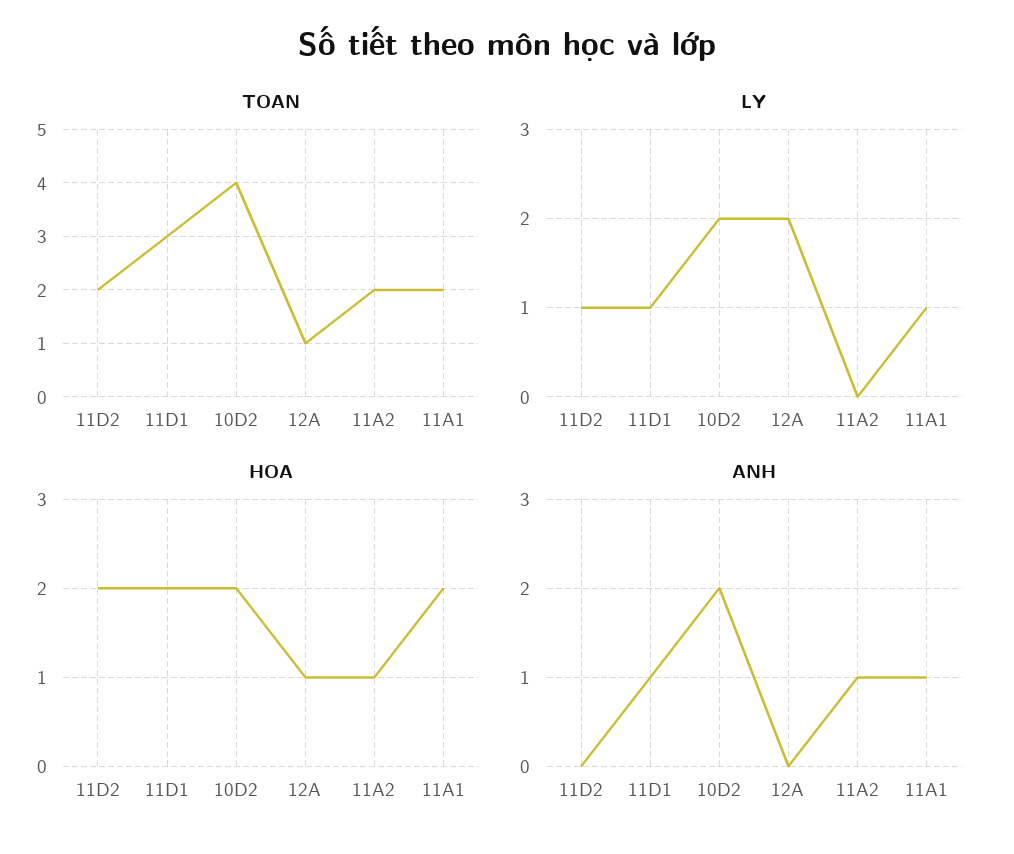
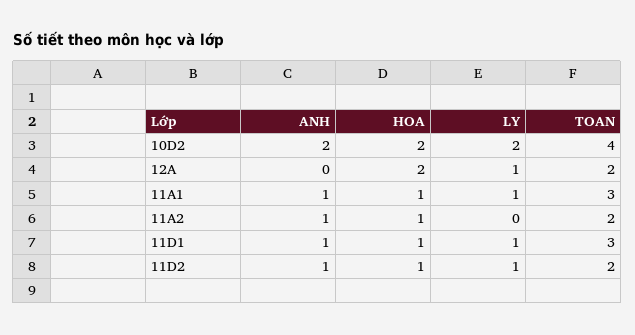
  {
    "TOAN": {
      "11D2": 2,
      "11D1": 3,
      "10D2": 4,
-     "12A": 1,
+     "12A": 2,
      "11A2": 2,
-     "11A1": 2
+     "11A1": 3
    },
    "LY": {
      "11D2": 1,
      "11D1": 1,
      "10D2": 2,
-     "12A": 2,
+     "12A": 1,
      "11A2": 0,
      "11A1": 1
    },
    "HOA": {
-     "11D2": 2,
+     "11D2": 1,
-     "11D1": 2,
+     "11D1": 1,
      "10D2": 2,
-     "12A": 1,
+     "12A": 2,
      "11A2": 1,
-     "11A1": 2
+     "11A1": 1
    },
    "ANH": {
-     "11D2": 0,
+     "11D2": 1,
      "11D1": 1,
      "10D2": 2,
      "12A": 0,
      "11A2": 1,
      "11A1": 1
    }
  }

